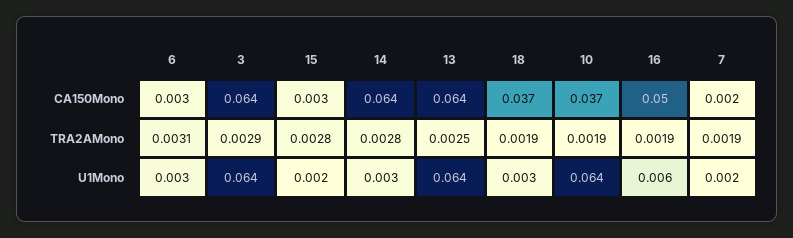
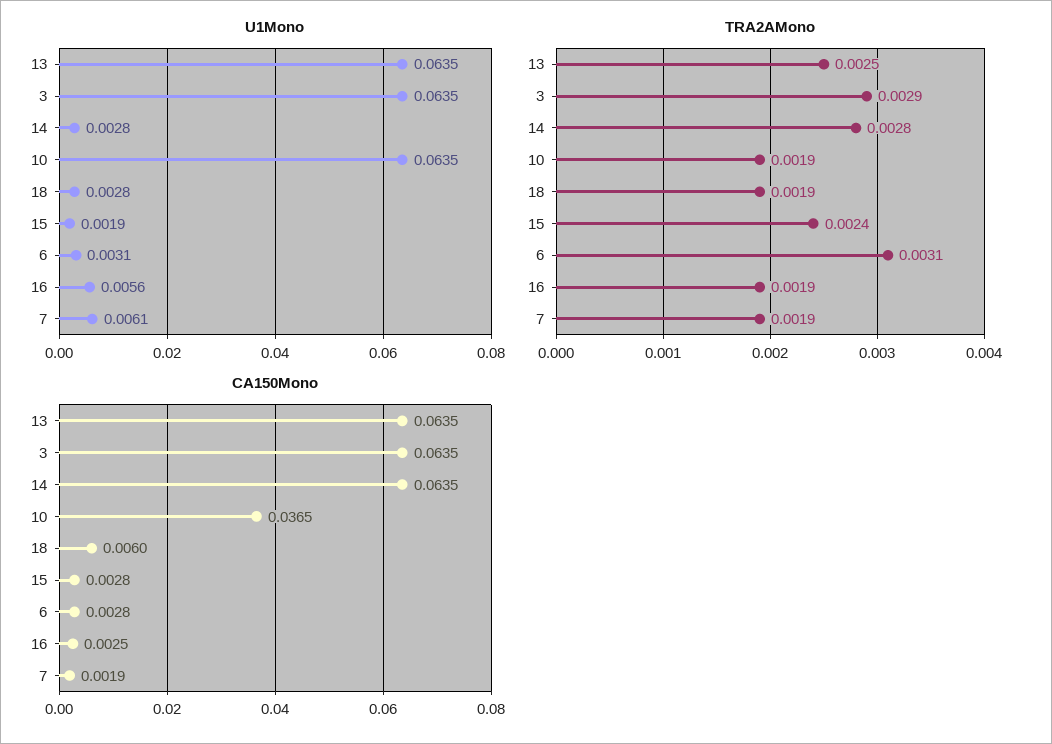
  {
    "CA150Mono": {
      "6": 0.0028,
      "3": 0.0635,
      "15": 0.0028,
      "14": 0.0635,
      "13": 0.0635,
-     "18": 0.037,
+     "18": 0.006,
      "10": 0.0365,
-     "16": 0.05,
+     "16": 0.0025,
      "7": 0.0019
    },
    "TRA2AMono": {
      "6": 0.0031,
      "3": 0.0029,
-     "15": 0.0028,
+     "15": 0.0024,
      "14": 0.0028,
      "13": 0.0025,
      "18": 0.0019,
      "10": 0.0019,
      "16": 0.0019,
      "7": 0.0019
    },
    "U1Mono": {
      "6": 0.0031,
      "3": 0.0635,
      "15": 0.0019,
      "14": 0.0028,
      "13": 0.0635,
      "18": 0.0028,
      "10": 0.0635,
      "16": 0.0056,
-     "7": 0.002
+     "7": 0.0061
    }
  }

